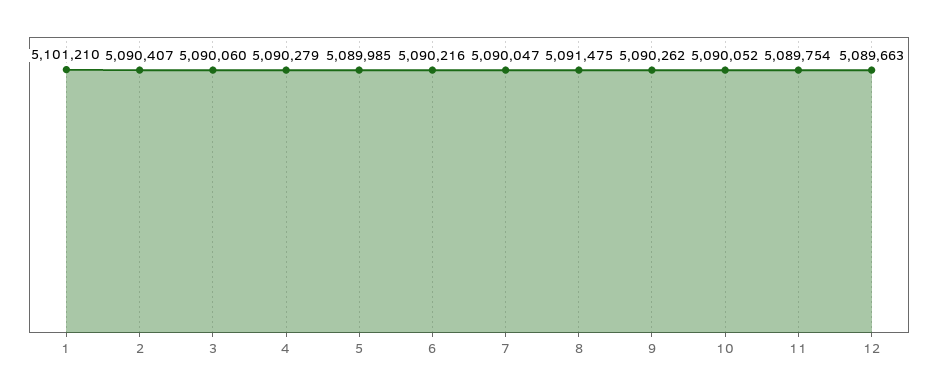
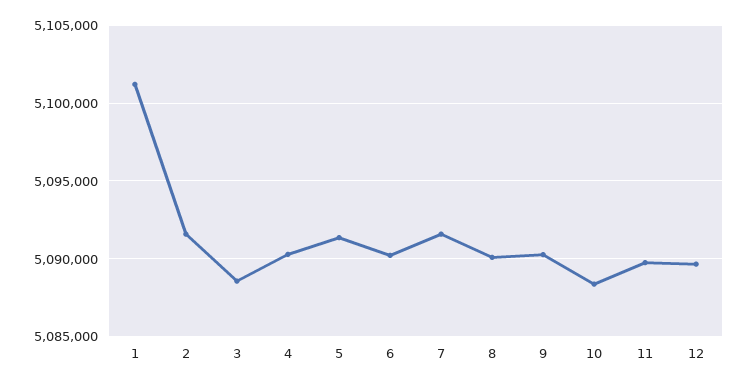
  {
    "1": 5101210,
-   "2": 5090407,
+   "2": 5091500,
-   "3": 5090060,
+   "3": 5088500,
    "4": 5090279,
-   "5": 5089985,
+   "5": 5091500,
    "6": 5090216,
-   "7": 5090047,
+   "7": 5091500,
-   "8": 5091475,
+   "8": 5090000,
    "9": 5090262,
-   "10": 5090052,
+   "10": 5088500,
    "11": 5089754,
    "12": 5089663
  }

